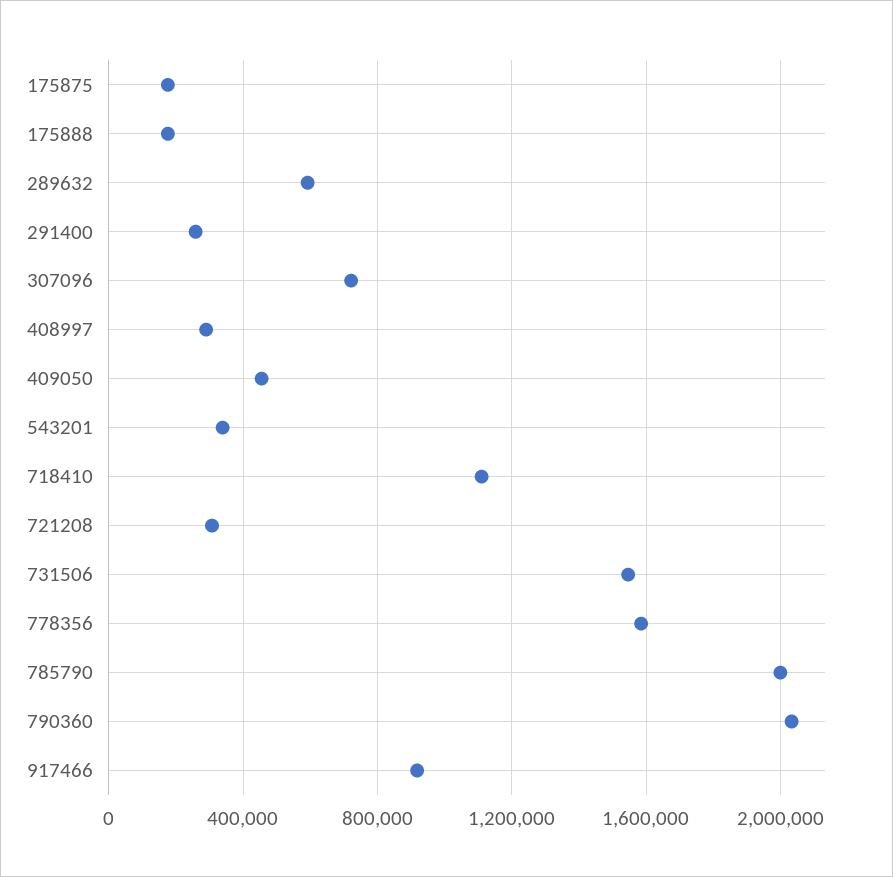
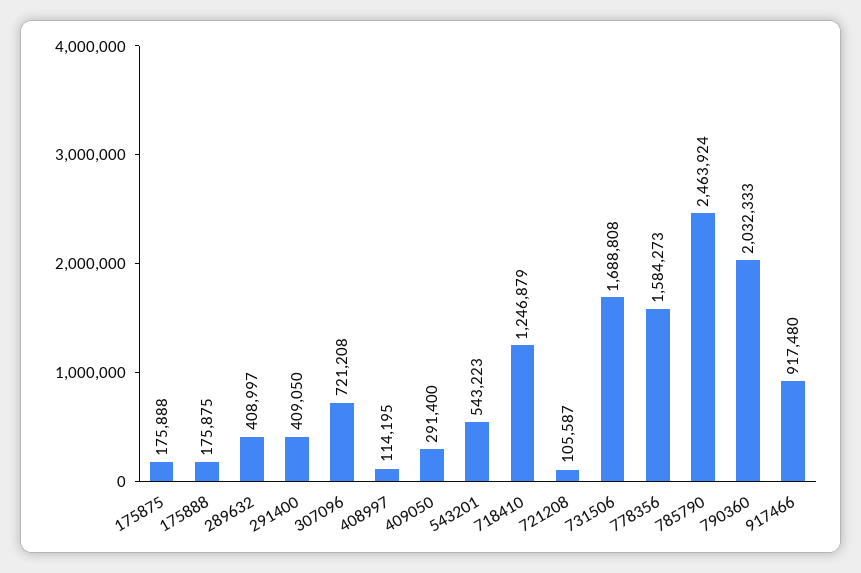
  {
    "175875": 175888,
    "175888": 175875,
-   "289632": 600000,
+   "289632": 408997,
-   "291400": 250000,
+   "291400": 409050,
    "307096": 721208,
-   "408997": 300000,
+   "408997": 114195,
-   "409050": 450000,
+   "409050": 291400,
-   "543201": 350000,
+   "543201": 543223,
-   "718410": 1100000,
+   "718410": 1246879,
-   "721208": 300000,
+   "721208": 105587,
-   "731506": 1550000,
+   "731506": 1688808,
    "778356": 1584273,
-   "785790": 2000000,
+   "785790": 2463924,
    "790360": 2032333,
    "917466": 917480
  }

